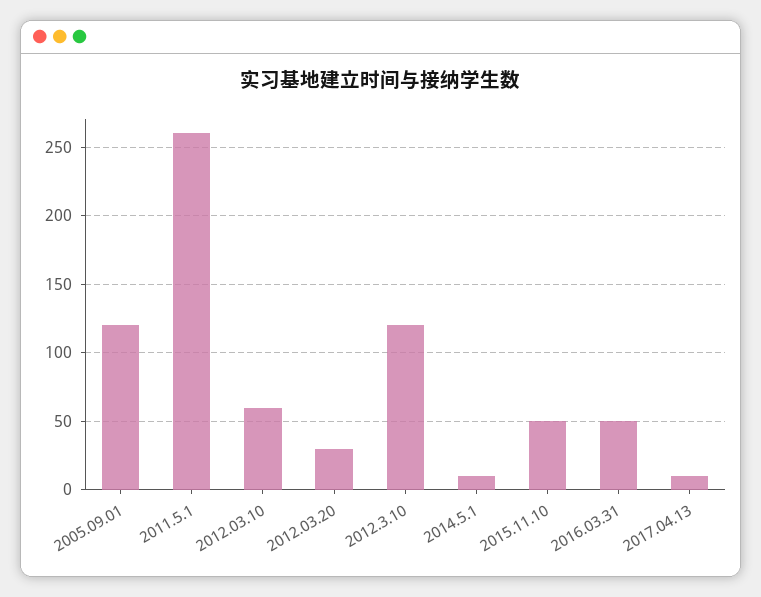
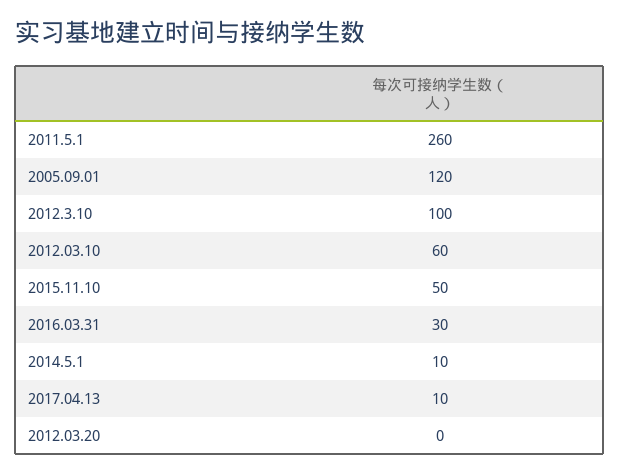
  {
    "2005.09.01": 120,
    "2011.5.1": 260,
    "2012.03.10": 60,
-   "2012.03.20": 30,
+   "2012.03.20": 0,
-   "2012.3.10": 120,
+   "2012.3.10": 100,
    "2014.5.1": 10,
    "2015.11.10": 50,
-   "2016.03.31": 50,
+   "2016.03.31": 30,
    "2017.04.13": 10
  }

